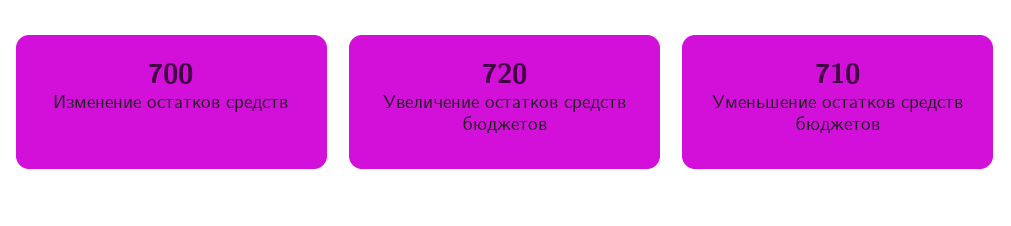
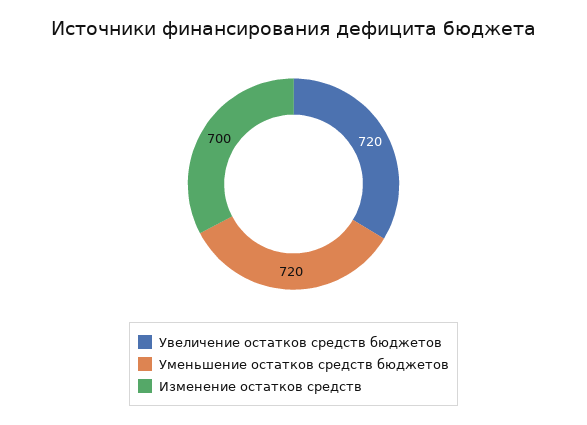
  {
    "Изменение остатков средств": 700,
    "Увеличение остатков средств бюджетов": 720,
-   "Уменьшение остатков средств бюджетов": 710
+   "Уменьшение остатков средств бюджетов": 720
  }

